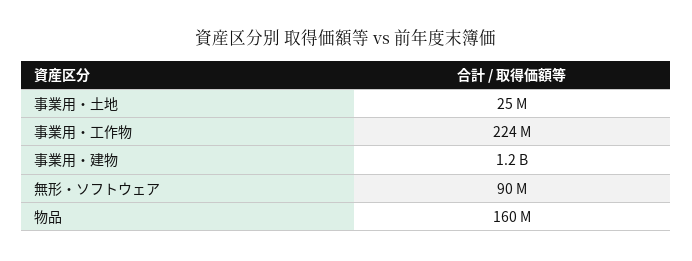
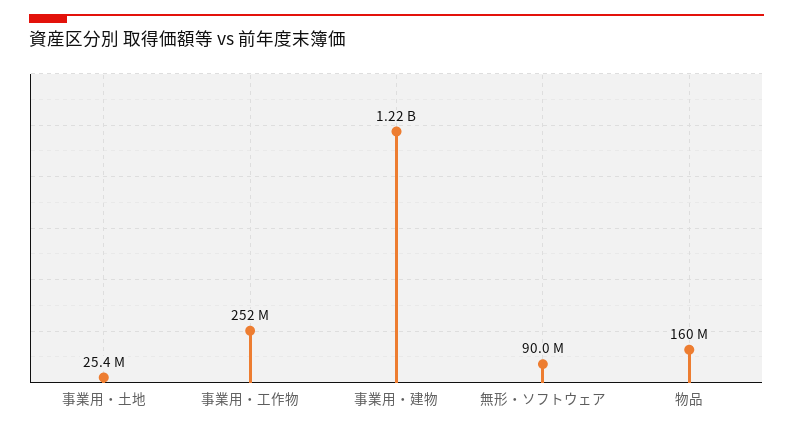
  {
    "事業用・土地": 25400000,
-   "事業用・工作物": 224000000,
+   "事業用・工作物": 252000000,
    "事業用・建物": 1220000000,
    "無形・ソフトウェア": 90000000,
    "物品": 160000000
  }

